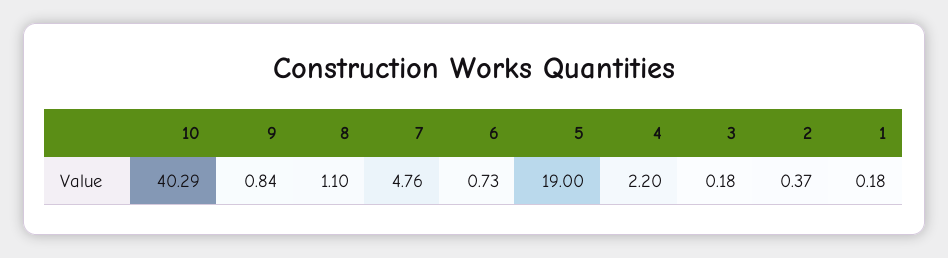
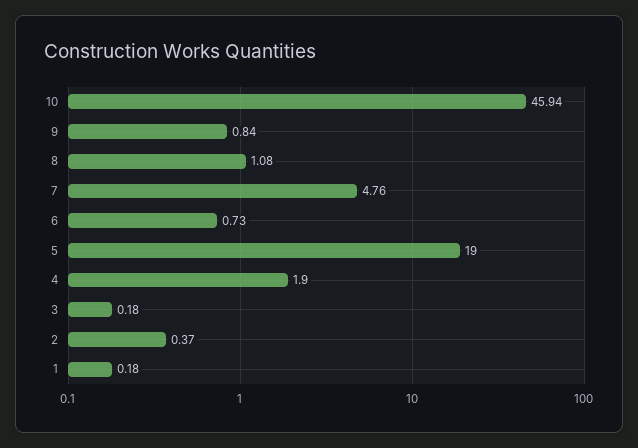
  {
-   "10": 40.29,
+   "10": 45.94,
    "9": 0.84,
-   "8": 1.1,
+   "8": 1.08,
    "7": 4.76,
    "6": 0.73,
    "5": 19,
-   "4": 2.2,
+   "4": 1.9,
    "3": 0.18,
    "2": 0.37,
    "1": 0.18
  }

